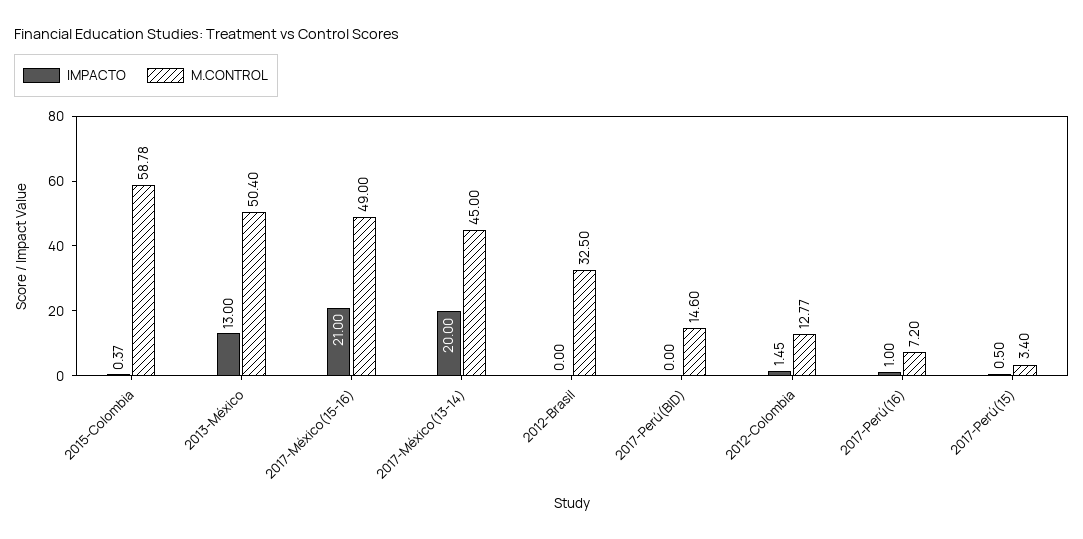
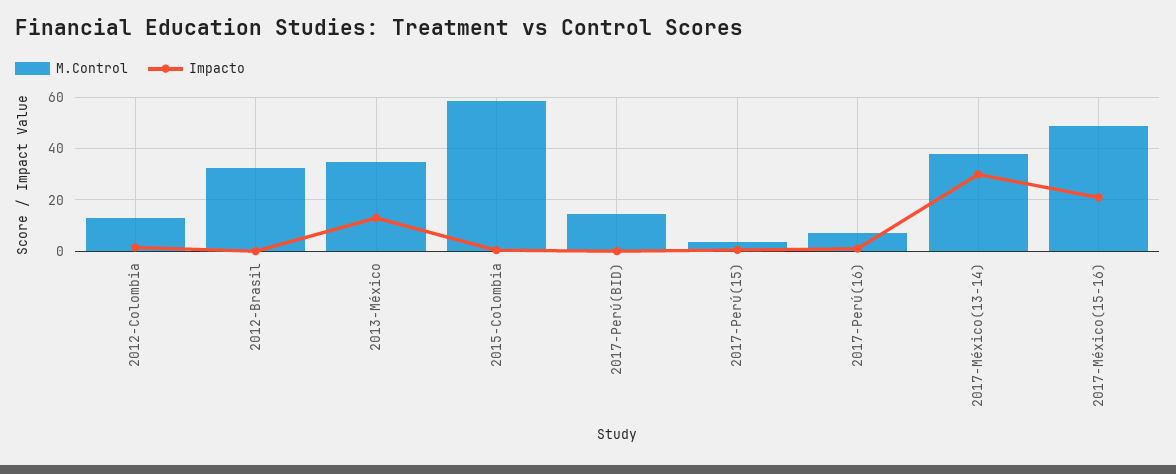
  {
    "IMPACTO": {
      "2015-Colombia": 0.37,
      "2013-México": 13,
      "2017-México(15-16)": 21,
-     "2017-México(13-14)": 20,
+     "2017-México(13-14)": 30,
      "2012-Brasil": 0,
      "2017-Perú(BID)": 0,
      "2012-Colombia": 1.45,
      "2017-Perú(16)": 1,
      "2017-Perú(15)": 0.5
    },
    "M.CONTROL": {
      "2015-Colombia": 58.78,
-     "2013-México": 50.4,
+     "2013-México": 35,
      "2017-México(15-16)": 49,
-     "2017-México(13-14)": 45,
+     "2017-México(13-14)": 37.5,
      "2012-Brasil": 32.5,
      "2017-Perú(BID)": 14.6,
      "2012-Colombia": 12.77,
      "2017-Perú(16)": 7.2,
      "2017-Perú(15)": 3.4
    }
  }

